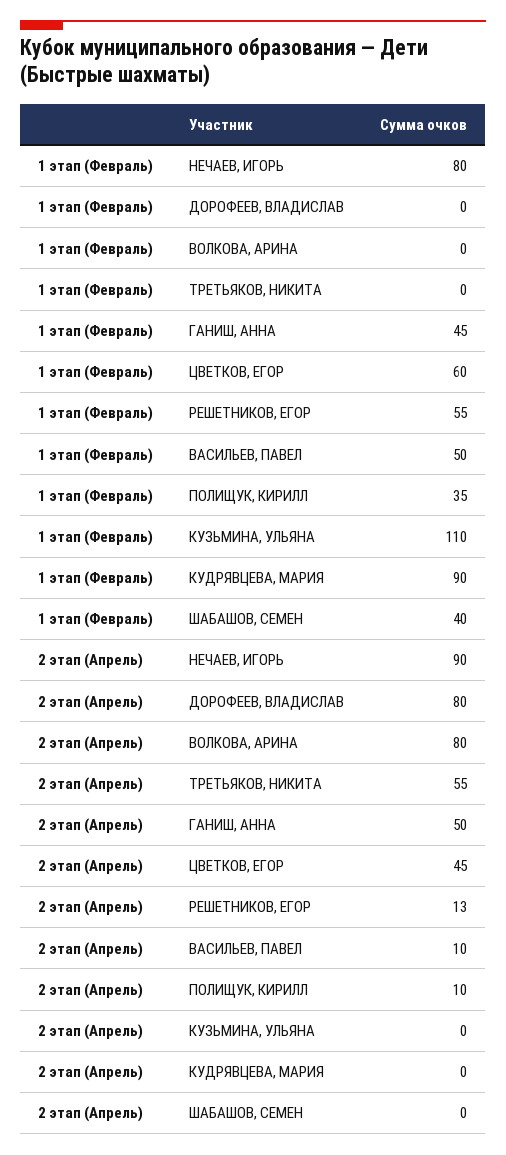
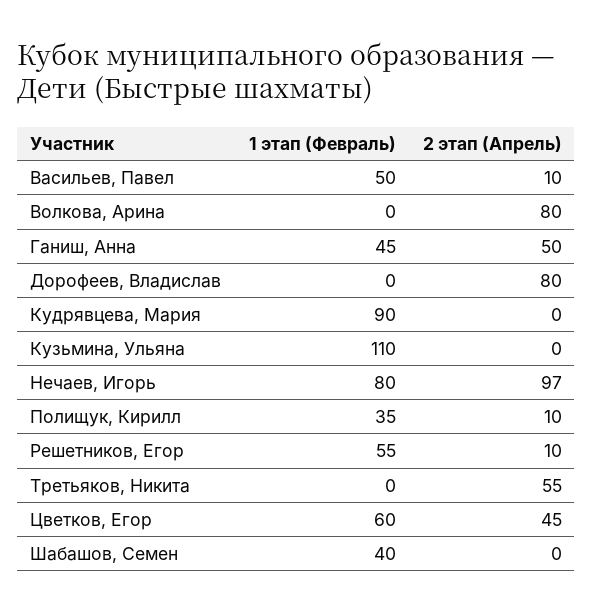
  {
    "1 этап (Февраль)": {
      "НЕЧАЕВ, ИГОРЬ": 80,
      "ДОРОФЕЕВ, ВЛАДИСЛАВ": 0,
      "ВОЛКОВА, АРИНА": 0,
      "ТРЕТЬЯКОВ, НИКИТА": 0,
      "ГАНИШ, АННА": 45,
      "ЦВЕТКОВ, ЕГОР": 60,
      "РЕШЕТНИКОВ, ЕГОР": 55,
      "ВАСИЛЬЕВ, ПАВЕЛ": 50,
      "ПОЛИЩУК, КИРИЛЛ": 35,
      "КУЗЬМИНА, УЛЬЯНА": 110,
      "КУДРЯВЦЕВА, МАРИЯ": 90,
      "ШАБАШОВ, СЕМЕН": 40
    },
    "2 этап (Апрель)": {
-     "НЕЧАЕВ, ИГОРЬ": 90,
+     "НЕЧАЕВ, ИГОРЬ": 97,
      "ДОРОФЕЕВ, ВЛАДИСЛАВ": 80,
      "ВОЛКОВА, АРИНА": 80,
      "ТРЕТЬЯКОВ, НИКИТА": 55,
      "ГАНИШ, АННА": 50,
      "ЦВЕТКОВ, ЕГОР": 45,
-     "РЕШЕТНИКОВ, ЕГОР": 13,
+     "РЕШЕТНИКОВ, ЕГОР": 10,
      "ВАСИЛЬЕВ, ПАВЕЛ": 10,
      "ПОЛИЩУК, КИРИЛЛ": 10,
      "КУЗЬМИНА, УЛЬЯНА": 0,
      "КУДРЯВЦЕВА, МАРИЯ": 0,
      "ШАБАШОВ, СЕМЕН": 0
    }
  }

